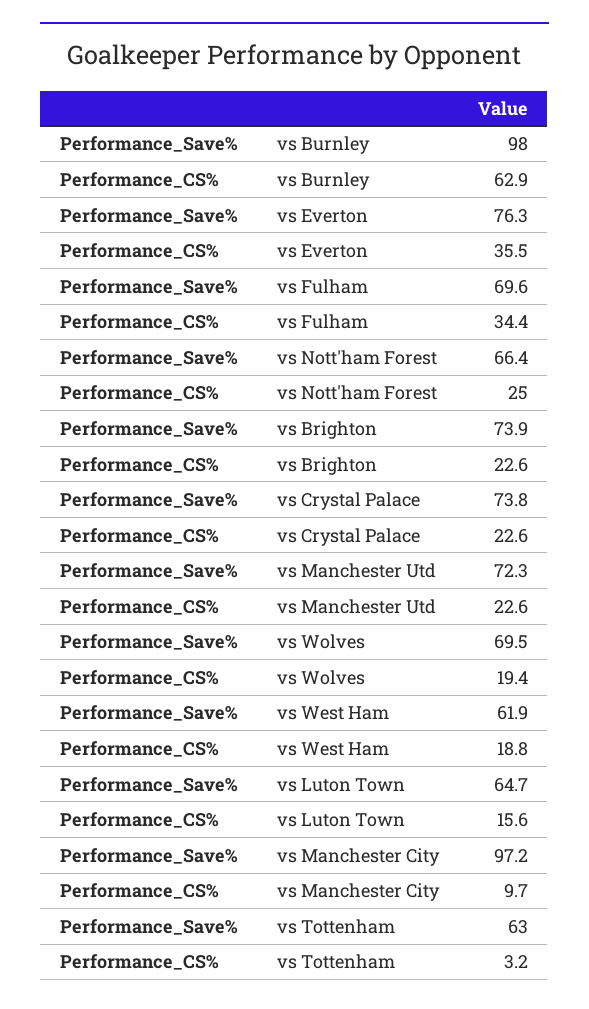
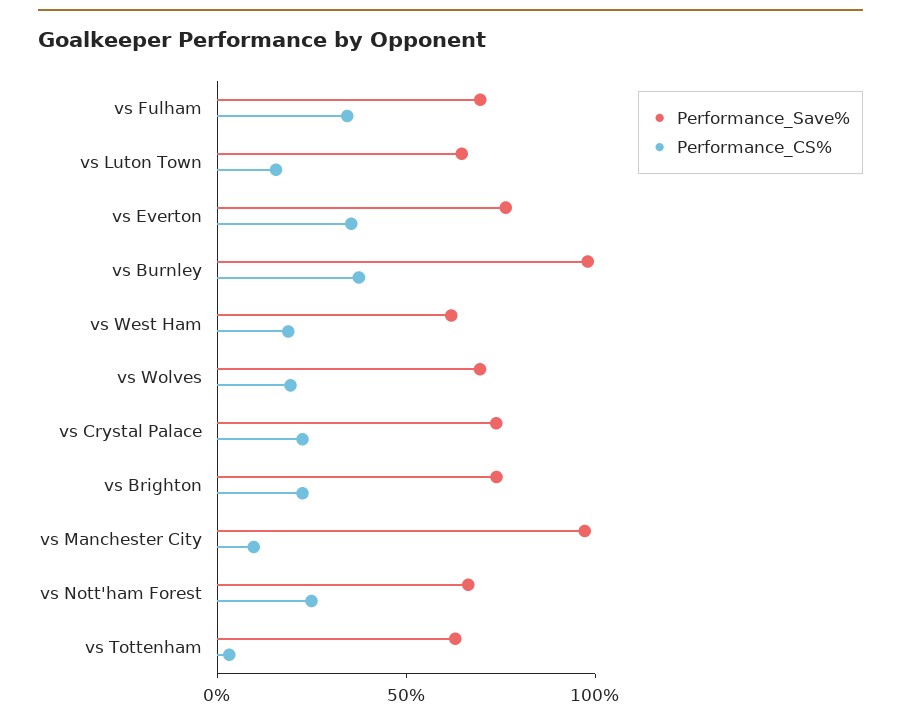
  {
    "Performance_Save%": {
      "vs Burnley": 98,
      "vs Everton": 76.3,
      "vs Fulham": 69.6,
      "vs Nott'ham Forest": 66.4,
      "vs Brighton": 73.9,
      "vs Crystal Palace": 73.8,
-     "vs Manchester Utd": 72.3,
      "vs Wolves": 69.5,
      "vs West Ham": 61.9,
      "vs Luton Town": 64.7,
      "vs Manchester City": 97.2,
      "vs Tottenham": 63
    },
    "Performance_CS%": {
-     "vs Burnley": 62.9,
+     "vs Burnley": 40,
      "vs Everton": 35.5,
      "vs Fulham": 34.4,
      "vs Nott'ham Forest": 25,
      "vs Brighton": 22.6,
      "vs Crystal Palace": 22.6,
-     "vs Manchester Utd": 22.6,
      "vs Wolves": 19.4,
      "vs West Ham": 18.8,
      "vs Luton Town": 15.6,
      "vs Manchester City": 9.7,
      "vs Tottenham": 3.2
    }
  }

